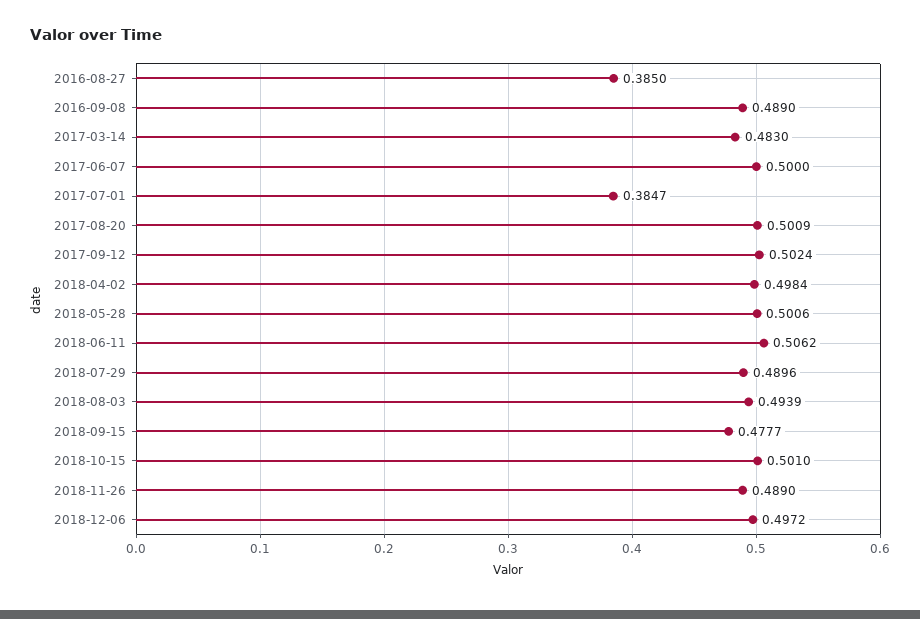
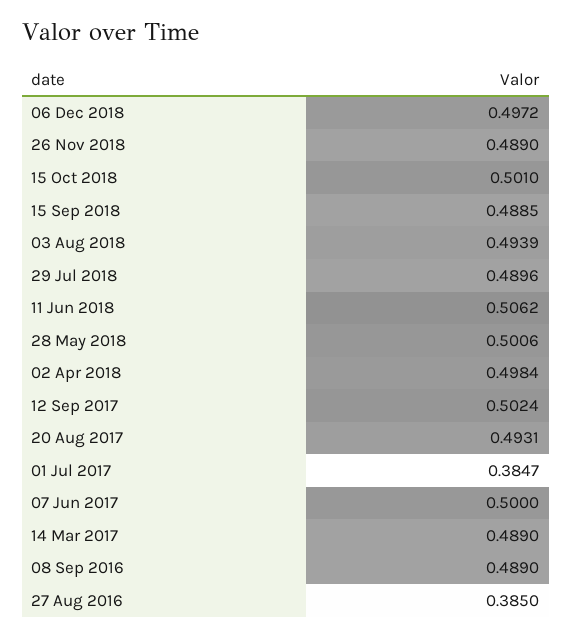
  {
    "2016-08-27": 0.385,
    "2016-09-08": 0.489,
-   "2017-03-14": 0.483,
+   "2017-03-14": 0.489,
    "2017-06-07": 0.5,
    "2017-07-01": 0.3847,
-   "2017-08-20": 0.5009,
+   "2017-08-20": 0.4931,
    "2017-09-12": 0.5024,
    "2018-04-02": 0.4984,
    "2018-05-28": 0.5006,
    "2018-06-11": 0.5062,
    "2018-07-29": 0.4896,
    "2018-08-03": 0.4939,
-   "2018-09-15": 0.4777,
+   "2018-09-15": 0.4885,
    "2018-10-15": 0.501,
    "2018-11-26": 0.489,
    "2018-12-06": 0.4972
  }

